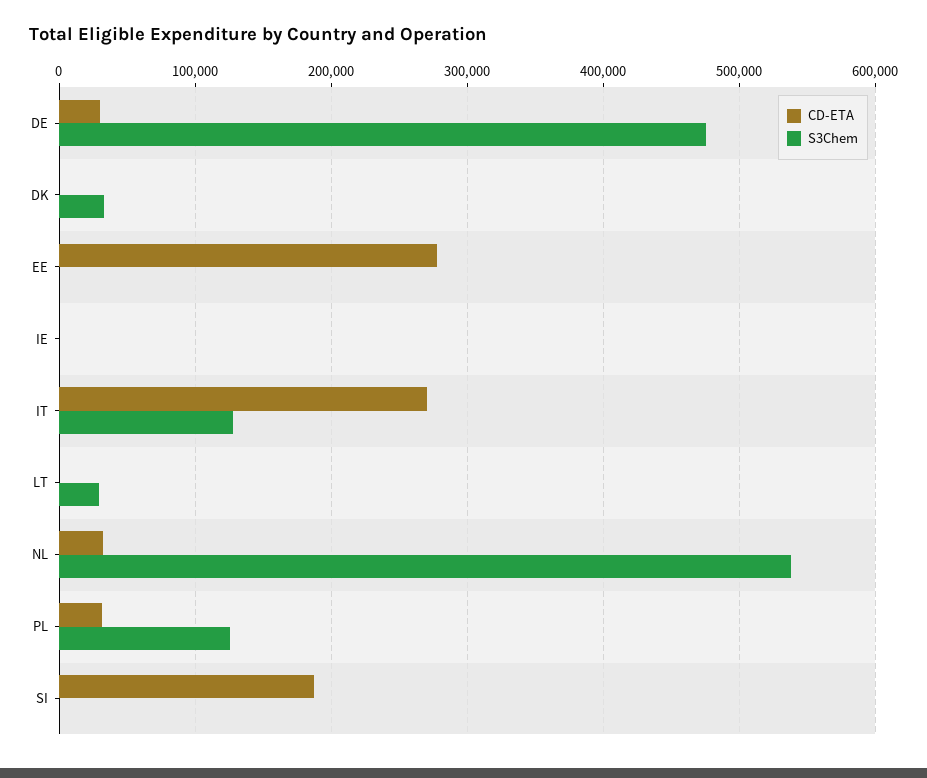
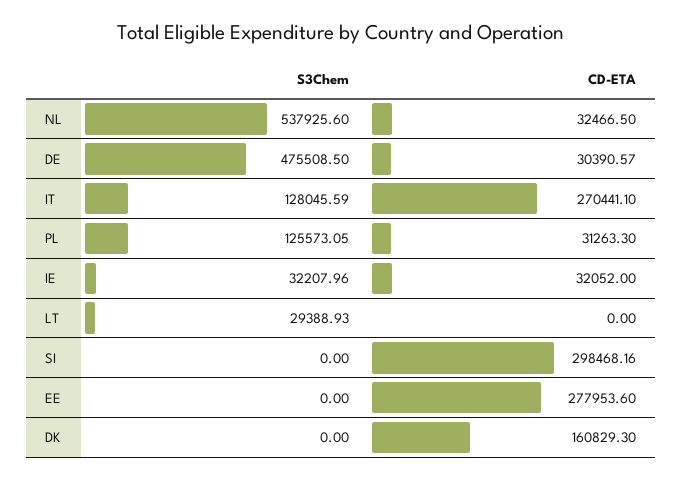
  {
    "CD-ETA": {
      "DE": 30390.57,
-     "DK": 0,
+     "DK": 160829.3,
      "EE": 277953.6,
-     "IE": 0,
+     "IE": 32052,
      "IT": 270441.1,
      "LT": 0,
      "NL": 32466.5,
      "PL": 31263.3,
-     "SI": 190000
+     "SI": 298468.16
    },
    "S3Chem": {
      "DE": 475508.5,
-     "DK": 30000,
+     "DK": 0,
      "EE": 0,
-     "IE": 0,
+     "IE": 32207.96,
      "IT": 128045.59,
      "LT": 29388.93,
      "NL": 537925.6,
      "PL": 125573.05,
      "SI": 0
    }
  }

